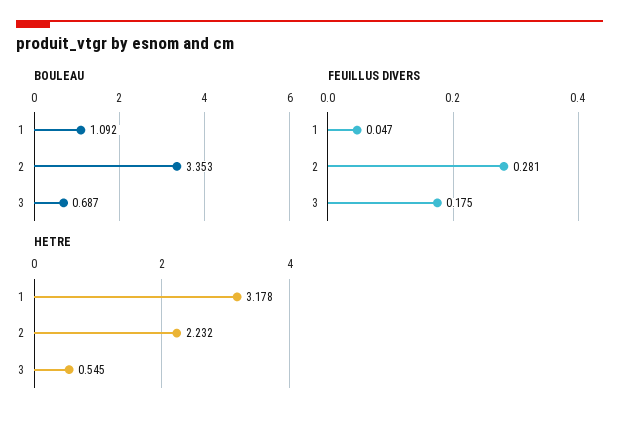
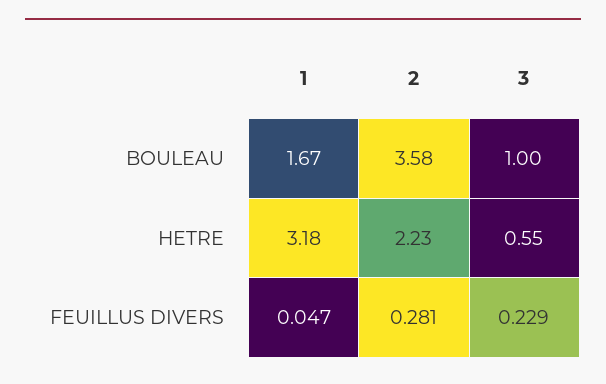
  {
    "BOULEAU": {
-     "1": 1.092,
+     "1": 1.67,
-     "2": 3.353,
+     "2": 3.58,
-     "3": 0.687
+     "3": 1
    },
    "FEUILLUS DIVERS": {
      "1": 0.047,
      "2": 0.281,
-     "3": 0.175
+     "3": 0.229
    },
    "HETRE": {
      "1": 3.178,
      "2": 2.232,
      "3": 0.545
    }
  }

